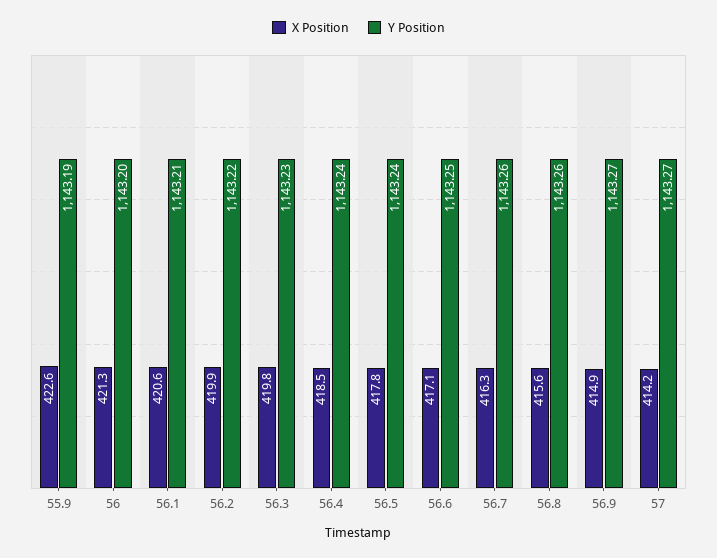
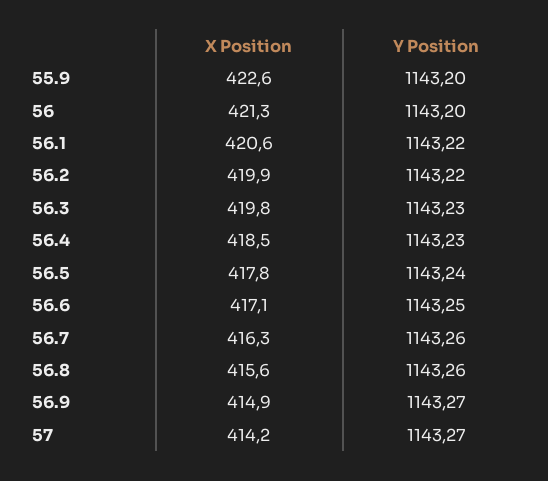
  {
    "X Position": {
      "55.9": 422.6,
      "56": 421.3,
      "56.1": 420.6,
      "56.2": 419.9,
      "56.3": 419.8,
      "56.4": 418.5,
      "56.5": 417.8,
      "56.6": 417.1,
      "56.7": 416.3,
      "56.8": 415.6,
      "56.9": 414.9,
      "57": 414.2
    },
    "Y Position": {
-     "55.9": 1143.19,
+     "55.9": 1143.2,
      "56": 1143.2,
-     "56.1": 1143.21,
+     "56.1": 1143.22,
      "56.2": 1143.22,
      "56.3": 1143.23,
-     "56.4": 1143.24,
+     "56.4": 1143.23,
      "56.5": 1143.24,
      "56.6": 1143.25,
      "56.7": 1143.26,
      "56.8": 1143.26,
      "56.9": 1143.27,
      "57": 1143.27
    }
  }

